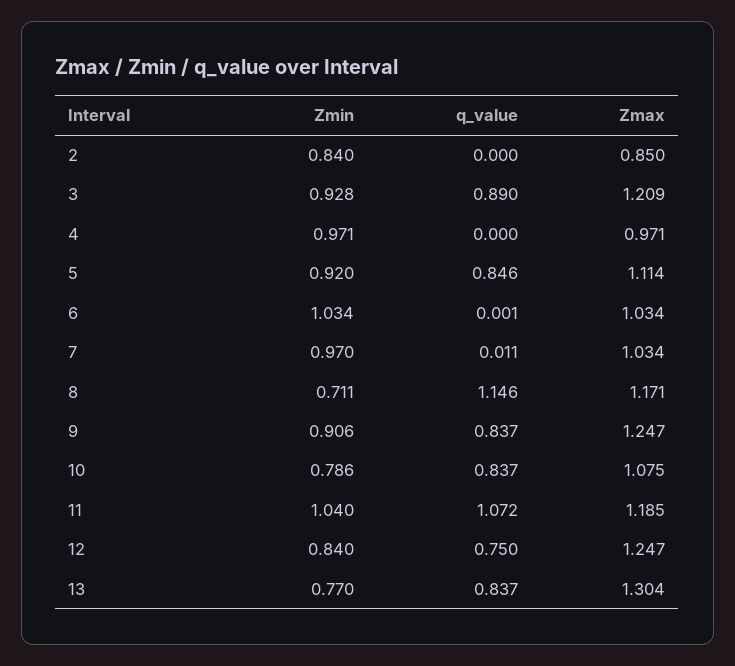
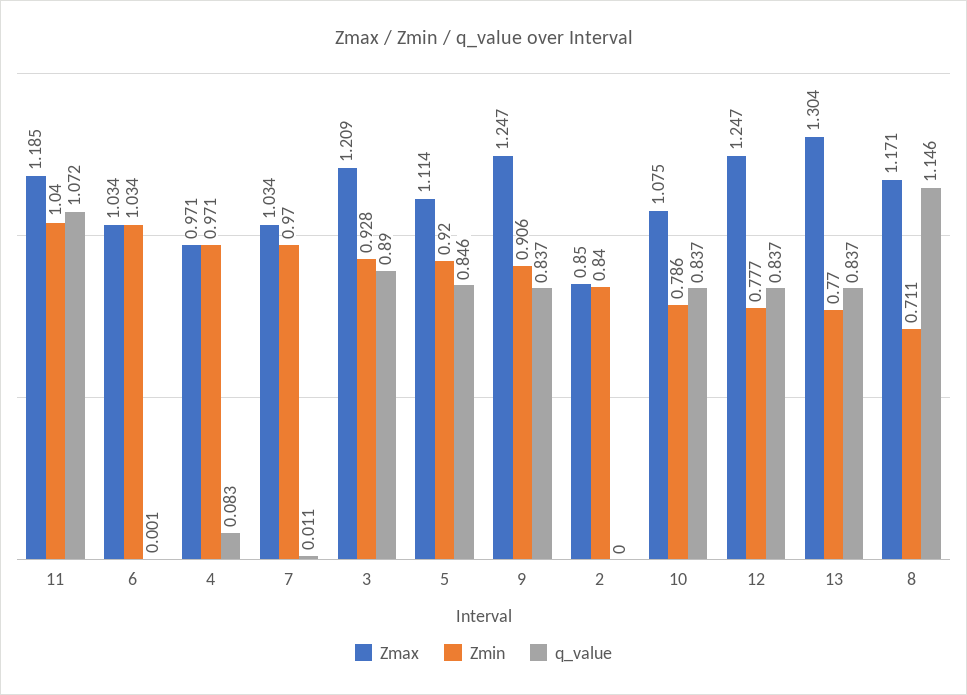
  {
    "Zmin": {
      "2": 0.84,
      "3": 0.928,
      "4": 0.971,
      "5": 0.92,
      "6": 1.034,
      "7": 0.97,
      "8": 0.711,
      "9": 0.906,
      "10": 0.786,
      "11": 1.04,
-     "12": 0.84,
+     "12": 0.777,
      "13": 0.77
    },
    "q_value": {
      "2": 0,
      "3": 0.89,
-     "4": 0,
+     "4": 0.083,
      "5": 0.846,
      "6": 0.001,
      "7": 0.011,
      "8": 1.146,
      "9": 0.837,
      "10": 0.837,
      "11": 1.072,
-     "12": 0.75,
+     "12": 0.837,
      "13": 0.837
    },
    "Zmax": {
      "2": 0.85,
      "3": 1.209,
      "4": 0.971,
      "5": 1.114,
      "6": 1.034,
      "7": 1.034,
      "8": 1.171,
      "9": 1.247,
      "10": 1.075,
      "11": 1.185,
      "12": 1.247,
      "13": 1.304
    }
  }

